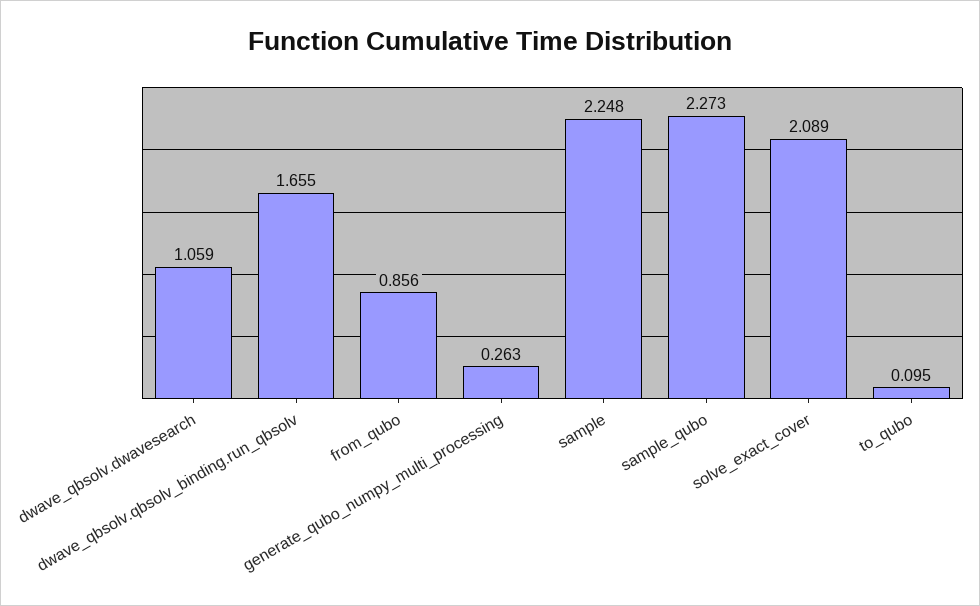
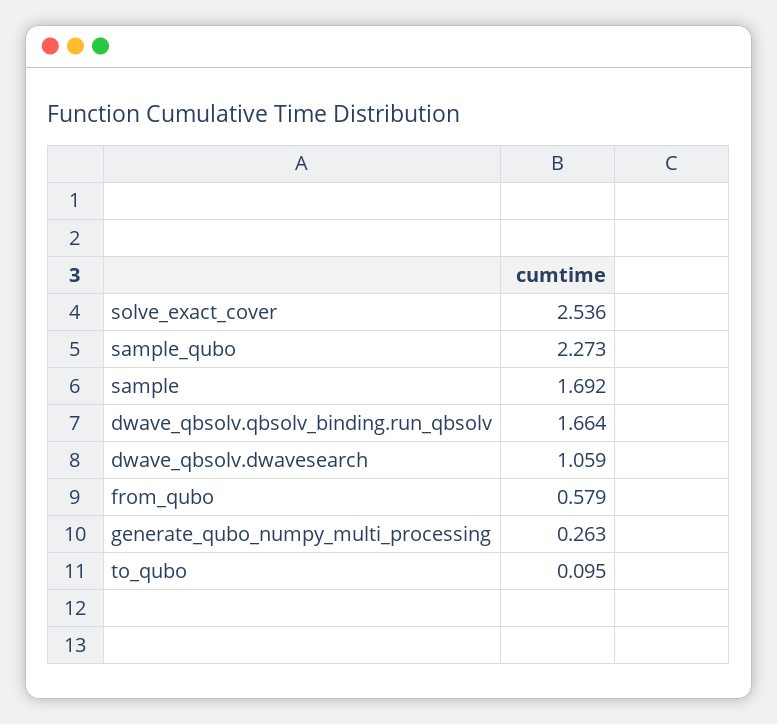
  {
    "dwave_qbsolv.dwavesearch": 1.059,
-   "dwave_qbsolv.qbsolv_binding.run_qbsolv": 1.655,
+   "dwave_qbsolv.qbsolv_binding.run_qbsolv": 1.664,
-   "from_qubo": 0.856,
+   "from_qubo": 0.579,
    "generate_qubo_numpy_multi_processing": 0.263,
-   "sample": 2.248,
+   "sample": 1.692,
    "sample_qubo": 2.273,
-   "solve_exact_cover": 2.089,
+   "solve_exact_cover": 2.536,
    "to_qubo": 0.095
  }

